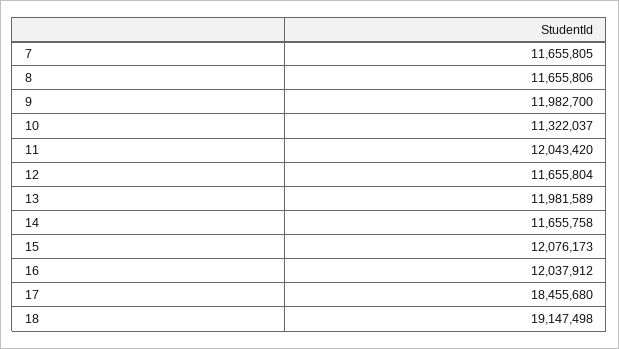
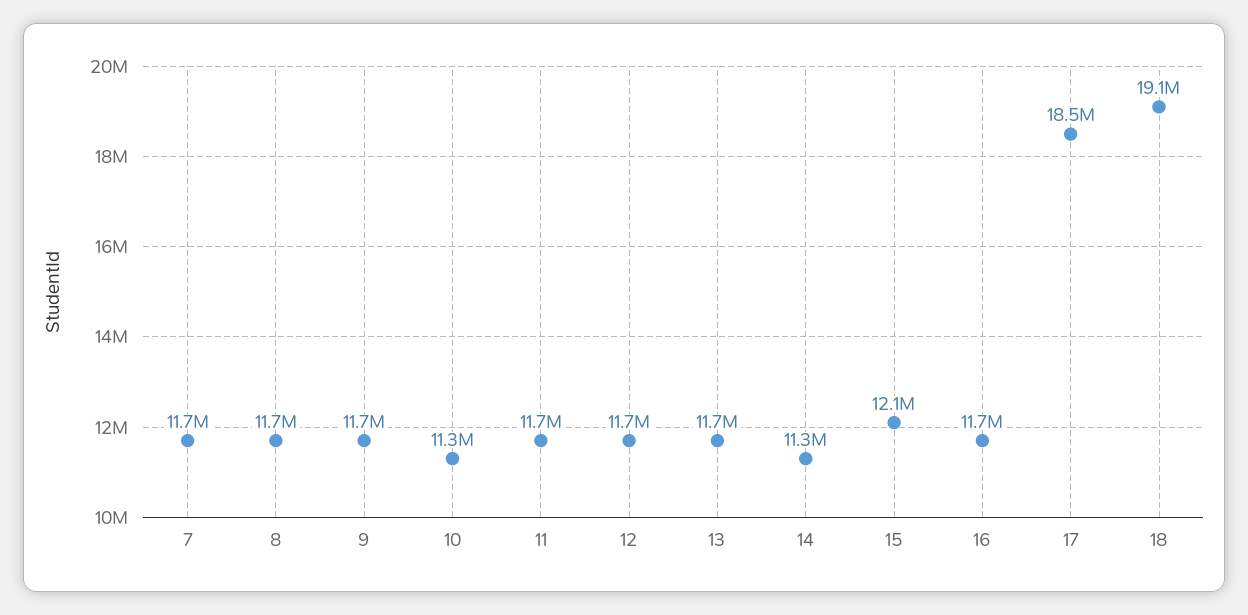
  {
    "7": 11655805,
    "8": 11655806,
-   "9": 11982700,
+   "9": 11700000,
    "10": 11322037,
-   "11": 12043420,
+   "11": 11700000,
    "12": 11655804,
-   "13": 11981589,
+   "13": 11700000,
-   "14": 11655758,
+   "14": 11300000,
    "15": 12076173,
-   "16": 12037912,
+   "16": 11700000,
    "17": 18455680,
    "18": 19147498
  }

